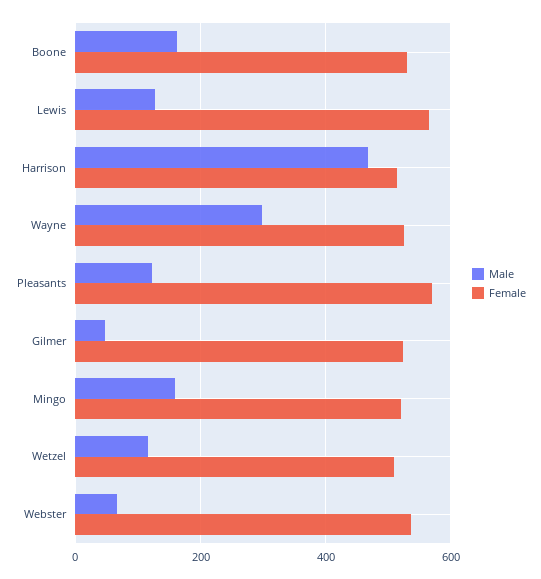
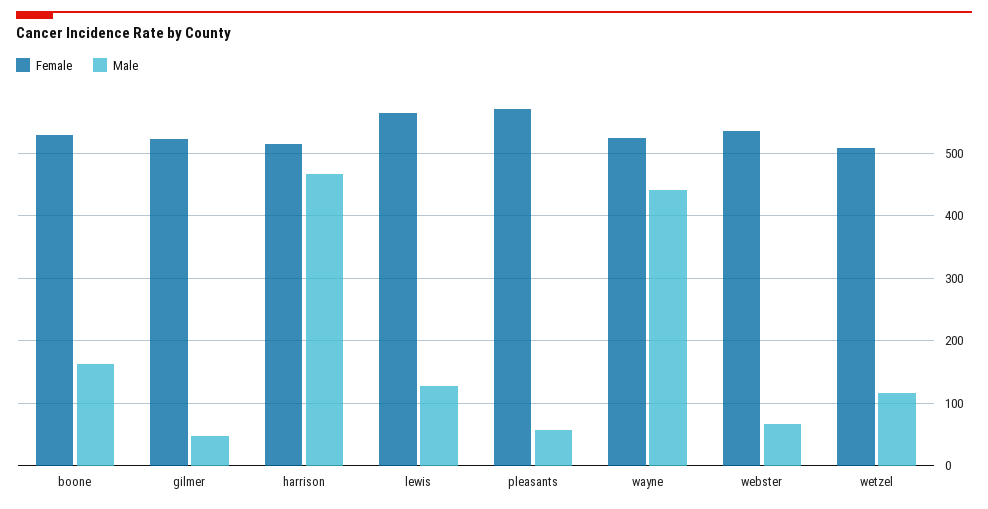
  {
    "Male": {
      "Boone": 160,
      "Lewis": 130,
      "Harrison": 470,
-     "Wayne": 300,
+     "Wayne": 440,
-     "Pleasants": 120,
+     "Pleasants": 60,
      "Gilmer": 50,
-     "Mingo": 160,
      "Wetzel": 120,
      "Webster": 70
    },
    "Female": {
      "Boone": 530,
      "Lewis": 560,
      "Harrison": 510,
      "Wayne": 520,
      "Pleasants": 570,
      "Gilmer": 520,
-     "Mingo": 520,
      "Wetzel": 510,
      "Webster": 540
    }
  }

